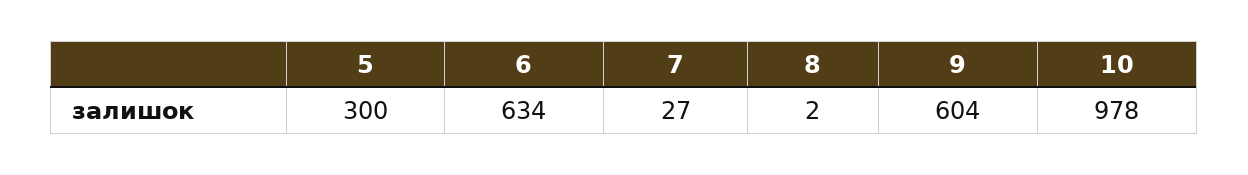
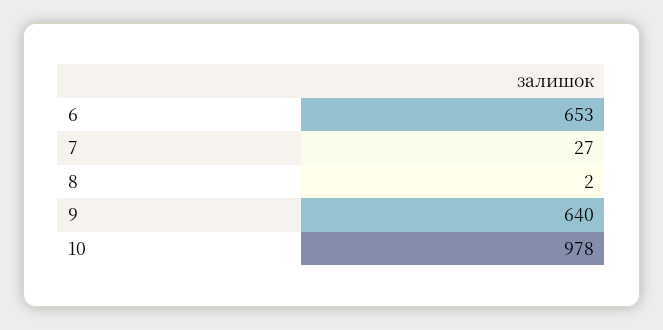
  {
-   "5": 300,
-   "6": 634,
+   "6": 653,
    "7": 27,
    "8": 2,
-   "9": 604,
+   "9": 640,
    "10": 978
  }

